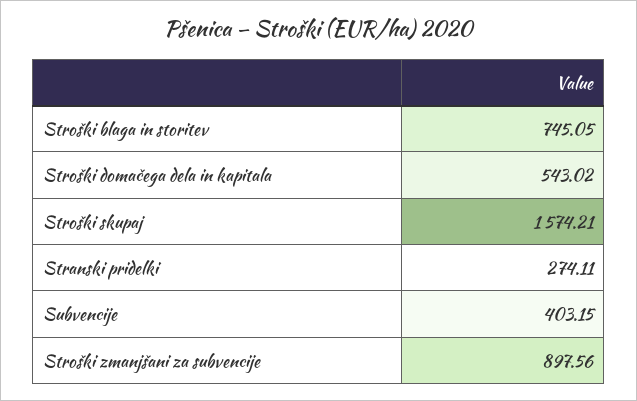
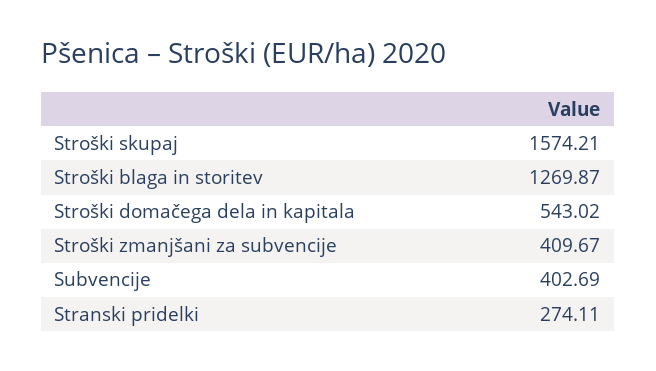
  {
-   "Stroški blaga in storitev": 745.05,
+   "Stroški blaga in storitev": 1269.87,
    "Stroški domačega dela in kapitala": 543.02,
    "Stroški skupaj": 1574.21,
    "Stranski pridelki": 274.11,
-   "Subvencije": 403.15,
+   "Subvencije": 402.69,
-   "Stroški zmanjšani za subvencije": 897.56
+   "Stroški zmanjšani za subvencije": 409.67
  }

